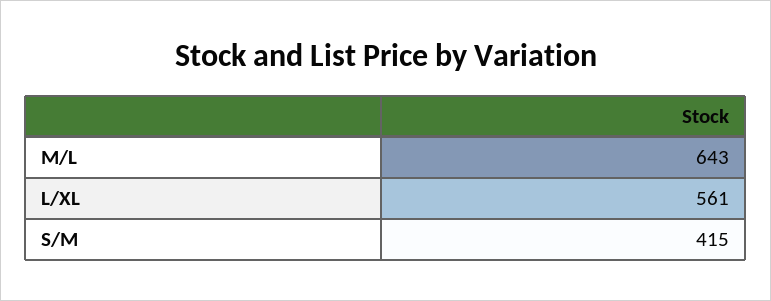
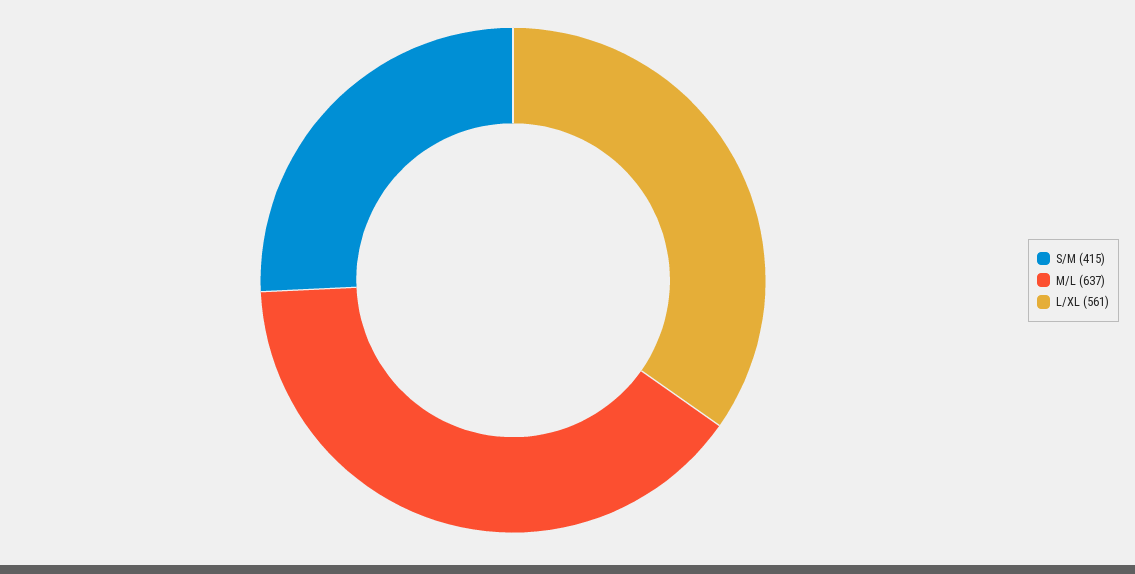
  {
-   "M/L": 643,
+   "M/L": 637,
    "L/XL": 561,
    "S/M": 415
  }

